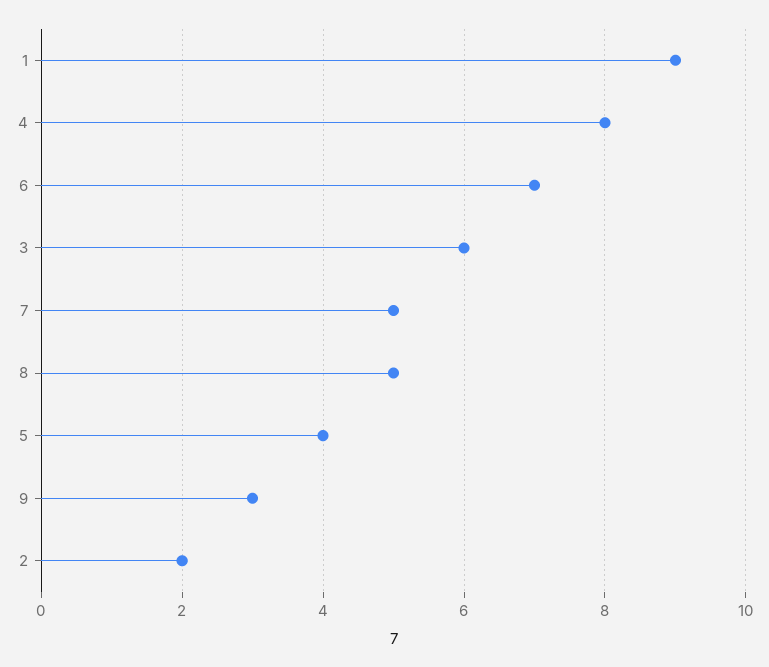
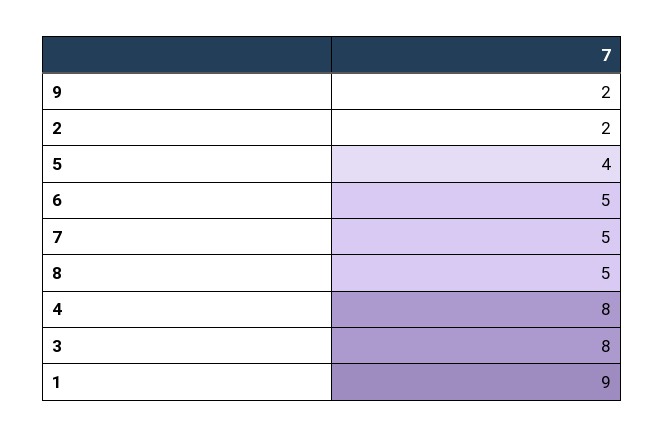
  {
    "1": 9,
    "4": 8,
-   "6": 7,
+   "6": 5,
-   "3": 6,
+   "3": 8,
    "7": 5,
    "8": 5,
    "5": 4,
-   "9": 3,
+   "9": 2,
    "2": 2
  }

